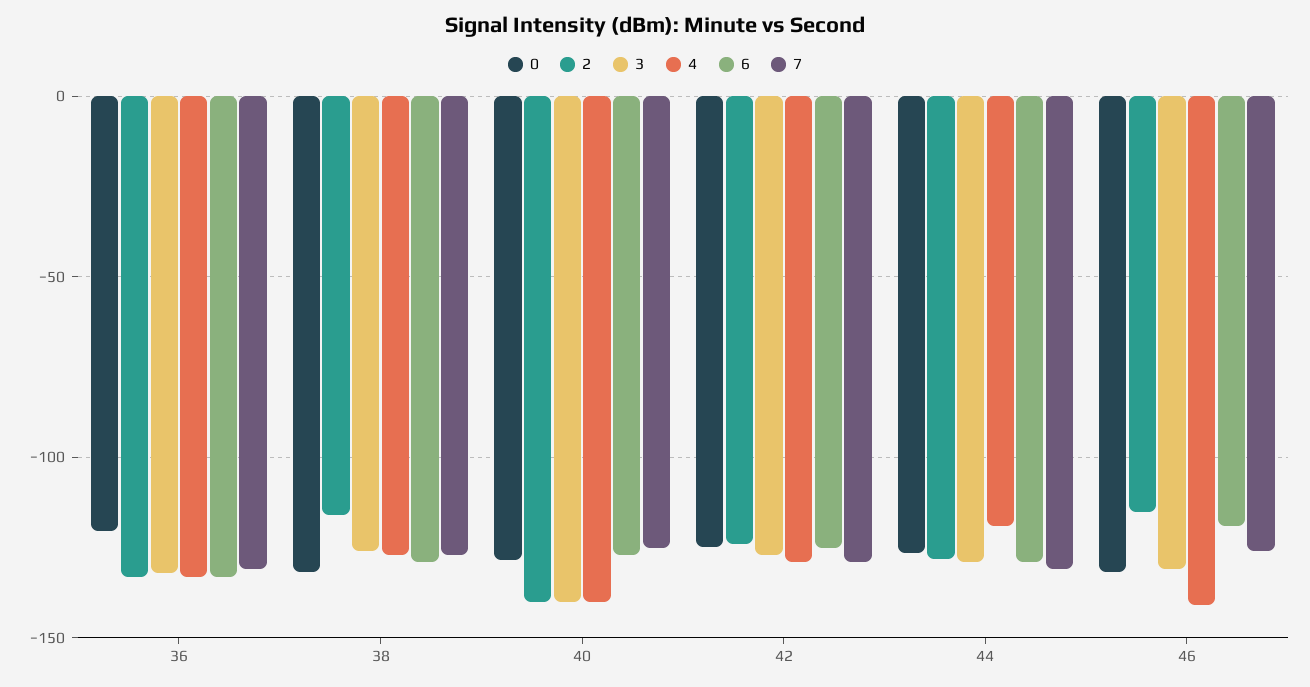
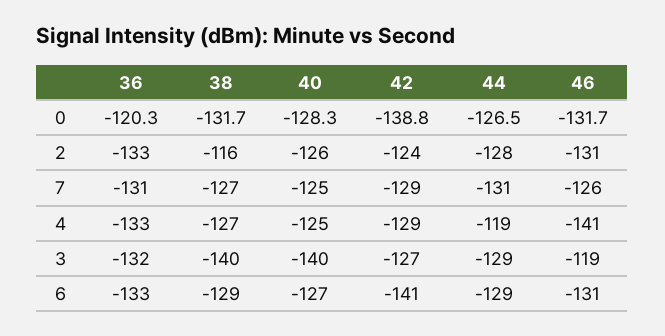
  {
    "0": {
      "36": -120.3,
      "38": -131.7,
      "40": -128.3,
-     "42": -125,
+     "42": -138.8,
      "44": -126.5,
      "46": -131.7
    },
    "2": {
      "36": -133,
      "38": -116,
-     "40": -140,
+     "40": -126,
      "42": -124,
      "44": -128,
-     "46": -115
+     "46": -131
    },
    "3": {
      "36": -132,
-     "38": -125,
+     "38": -140,
      "40": -140,
      "42": -127,
      "44": -129,
-     "46": -130
+     "46": -119
    },
    "4": {
      "36": -133,
      "38": -127,
-     "40": -140,
+     "40": -125,
      "42": -129,
      "44": -119,
      "46": -141
    },
    "6": {
      "36": -133,
      "38": -129,
      "40": -127,
-     "42": -125,
+     "42": -141,
      "44": -129,
-     "46": -120
+     "46": -131
    },
    "7": {
      "36": -131,
      "38": -127,
      "40": -125,
      "42": -129,
      "44": -131,
      "46": -126
    }
  }

